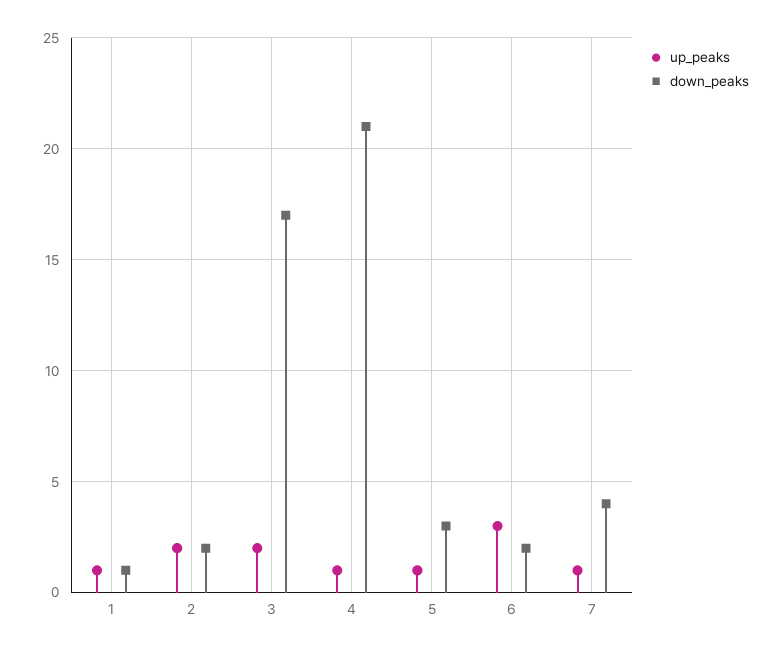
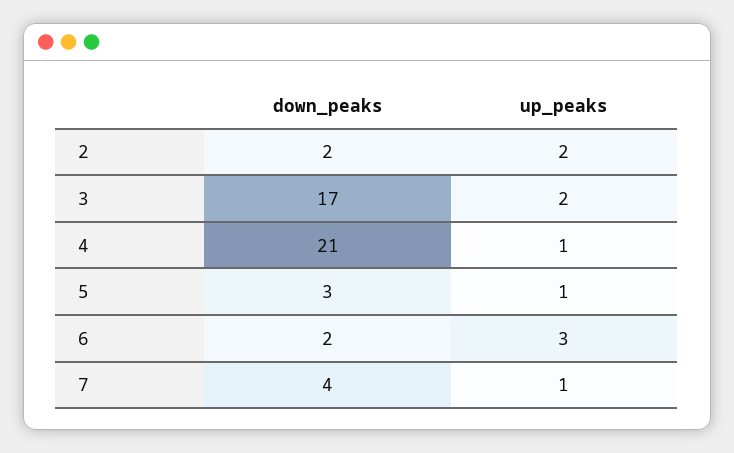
  {
    "up_peaks": {
-     "1": 1,
      "2": 2,
      "3": 2,
      "4": 1,
      "5": 1,
      "6": 3,
      "7": 1
    },
    "down_peaks": {
-     "1": 1,
      "2": 2,
      "3": 17,
      "4": 21,
      "5": 3,
      "6": 2,
      "7": 4
    }
  }

